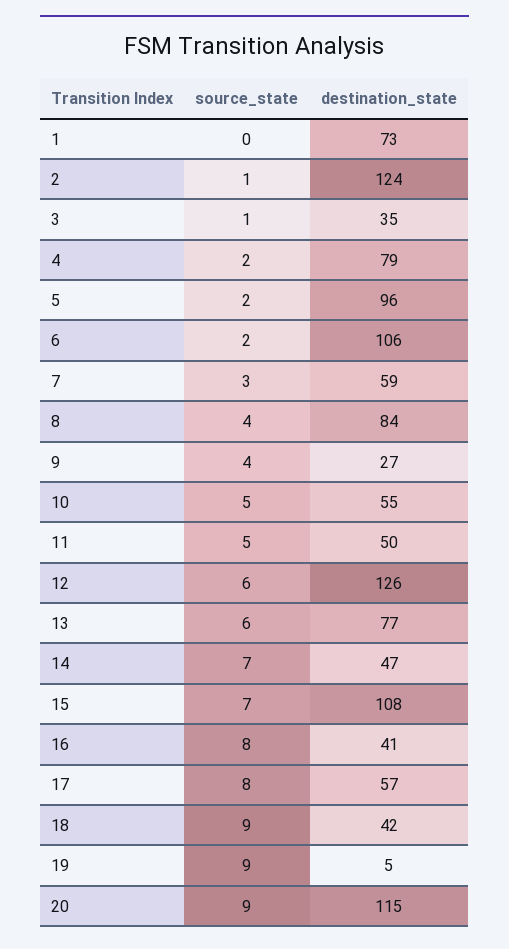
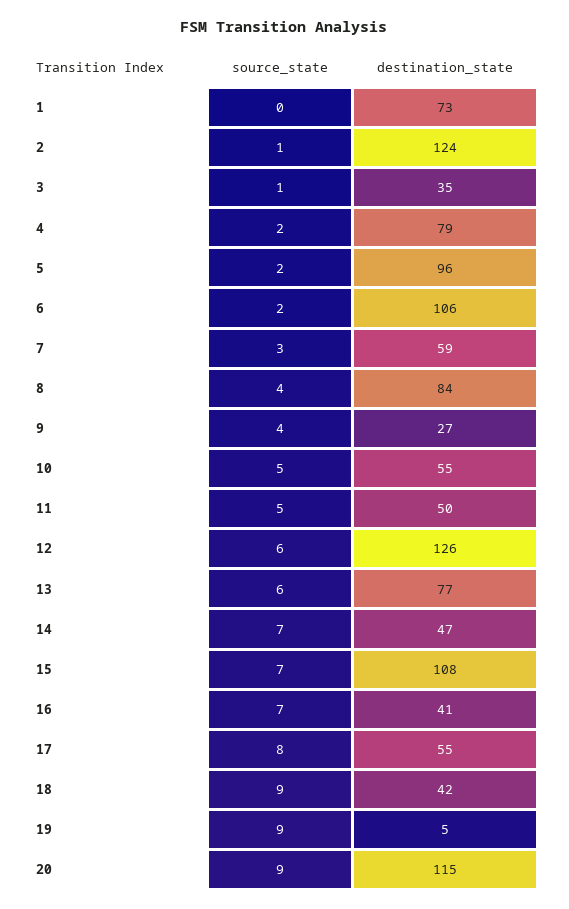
  {
    "source_state": {
      "1": 0,
      "2": 1,
      "3": 1,
      "4": 2,
      "5": 2,
      "6": 2,
      "7": 3,
      "8": 4,
      "9": 4,
      "10": 5,
      "11": 5,
      "12": 6,
      "13": 6,
      "14": 7,
      "15": 7,
-     "16": 8,
+     "16": 7,
      "17": 8,
      "18": 9,
      "19": 9,
      "20": 9
    },
    "destination_state": {
      "1": 73,
      "2": 124,
      "3": 35,
      "4": 79,
      "5": 96,
      "6": 106,
      "7": 59,
      "8": 84,
      "9": 27,
      "10": 55,
      "11": 50,
      "12": 126,
      "13": 77,
      "14": 47,
      "15": 108,
      "16": 41,
-     "17": 57,
+     "17": 55,
      "18": 42,
      "19": 5,
      "20": 115
    }
  }

